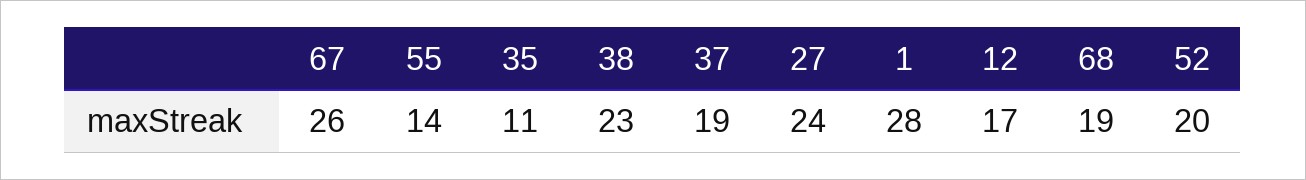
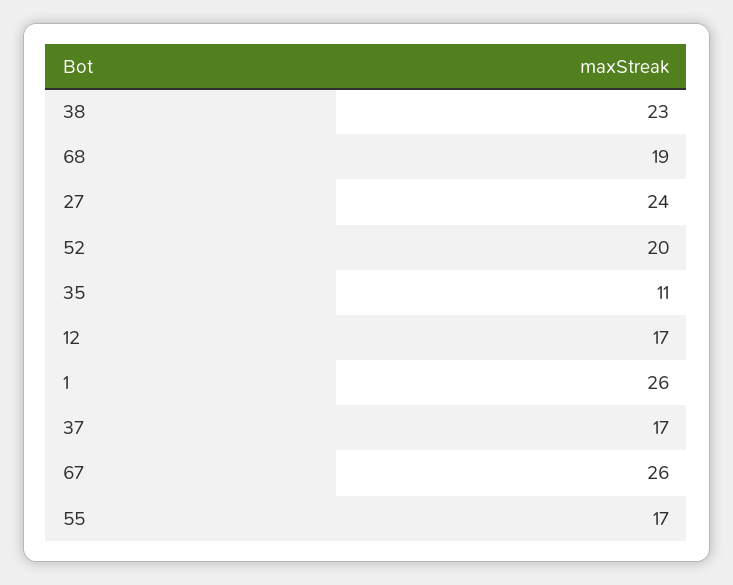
  {
    "67": 26,
-   "55": 14,
+   "55": 17,
    "35": 11,
    "38": 23,
-   "37": 19,
+   "37": 17,
    "27": 24,
-   "1": 28,
+   "1": 26,
    "12": 17,
    "68": 19,
    "52": 20
  }

